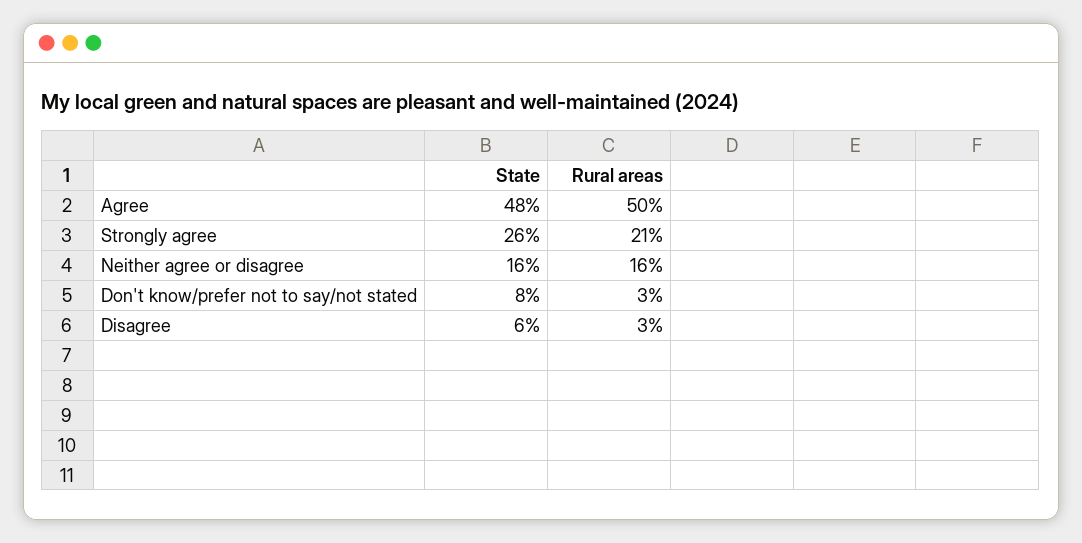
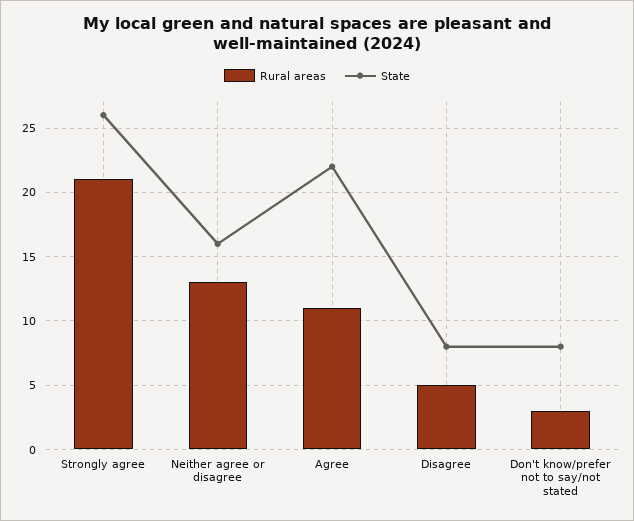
  {
    "State": {
-     "Agree": 48,
+     "Agree": 22,
      "Strongly agree": 26,
      "Neither agree or disagree": 16,
      "Don't know/prefer not to say/not stated": 8,
-     "Disagree": 6
+     "Disagree": 8
    },
    "Rural areas": {
-     "Agree": 50,
+     "Agree": 11,
      "Strongly agree": 21,
-     "Neither agree or disagree": 16,
+     "Neither agree or disagree": 13,
      "Don't know/prefer not to say/not stated": 3,
-     "Disagree": 3
+     "Disagree": 5
    }
  }

